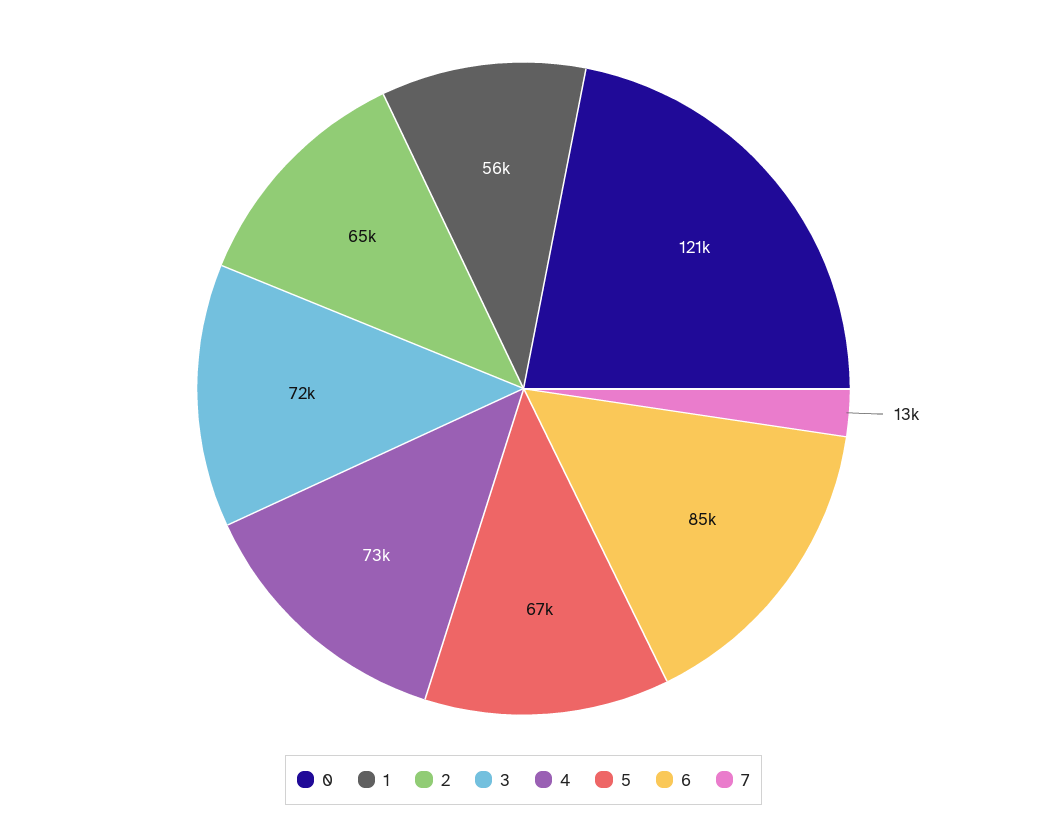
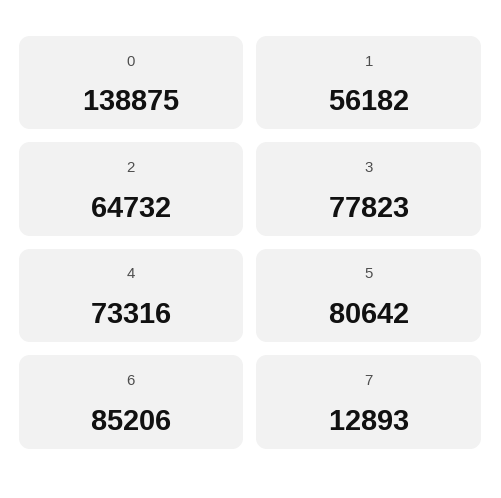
  {
-   "0": 121000,
+   "0": 138875,
    "1": 56182,
    "2": 64732,
-   "3": 72000,
+   "3": 77823,
    "4": 73316,
-   "5": 67000,
+   "5": 80642,
    "6": 85206,
    "7": 12893
  }

